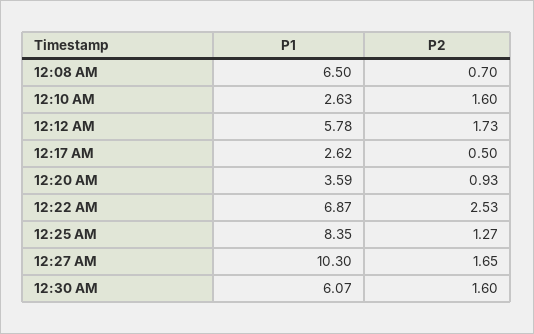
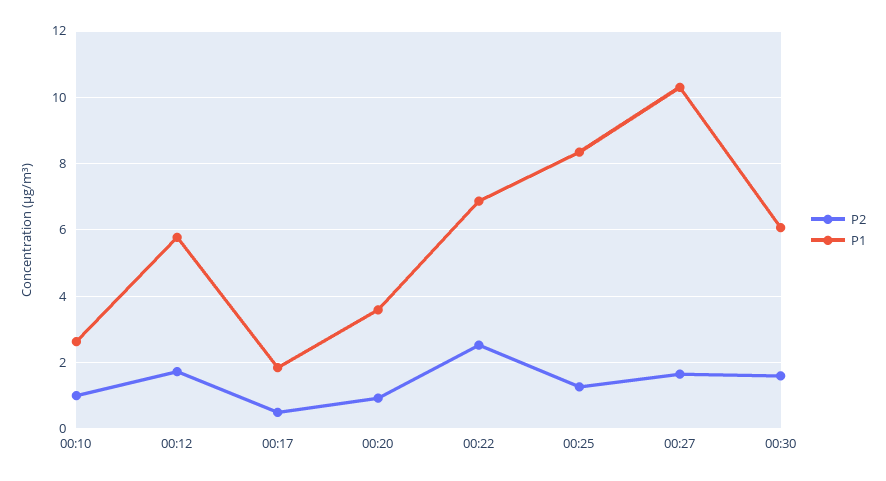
  {
    "P1": {
-     "12:08 AM": 6.5,
      "12:10 AM": 2.63,
      "12:12 AM": 5.78,
-     "12:17 AM": 2.62,
+     "12:17 AM": 1.8,
      "12:20 AM": 3.59,
      "12:22 AM": 6.87,
      "12:25 AM": 8.35,
      "12:27 AM": 10.3,
      "12:30 AM": 6.07
    },
    "P2": {
-     "12:08 AM": 0.7,
-     "12:10 AM": 1.6,
+     "12:10 AM": 1,
      "12:12 AM": 1.73,
      "12:17 AM": 0.5,
      "12:20 AM": 0.93,
      "12:22 AM": 2.53,
      "12:25 AM": 1.27,
      "12:27 AM": 1.65,
      "12:30 AM": 1.6
    }
  }

